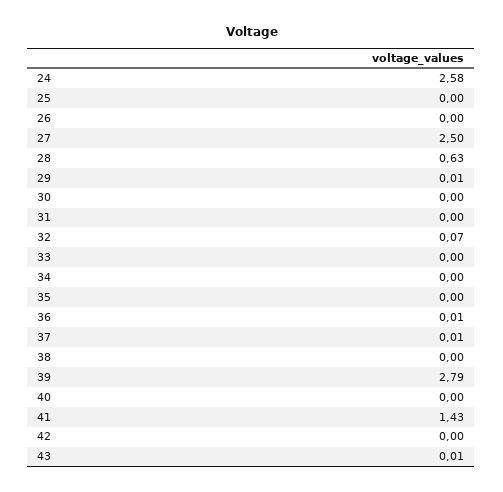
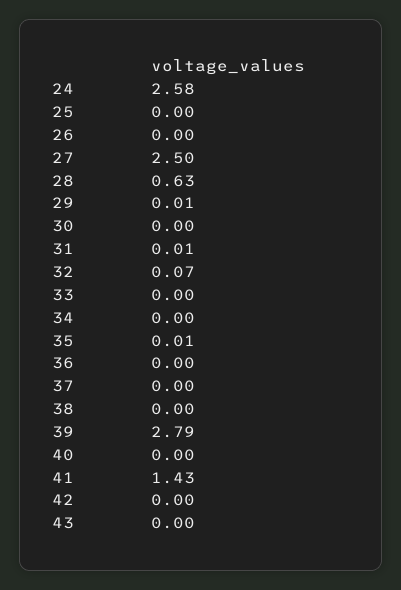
  {
    "24": 2.58,
    "25": 0,
    "26": 0,
    "27": 2.5,
    "28": 0.63,
    "29": 0.01,
    "30": 0,
-   "31": 0,
+   "31": 0.01,
    "32": 0.07,
    "33": 0,
    "34": 0,
-   "35": 0,
+   "35": 0.01,
-   "36": 0.01,
+   "36": 0,
-   "37": 0.01,
+   "37": 0,
    "38": 0,
    "39": 2.79,
    "40": 0,
    "41": 1.43,
    "42": 0,
-   "43": 0.01
+   "43": 0
  }

